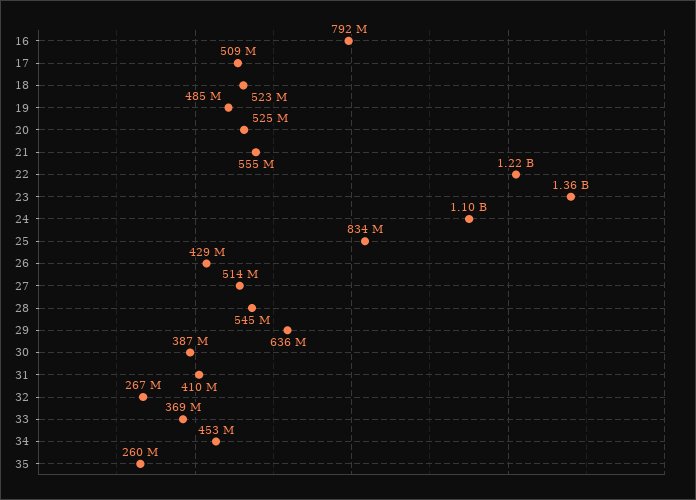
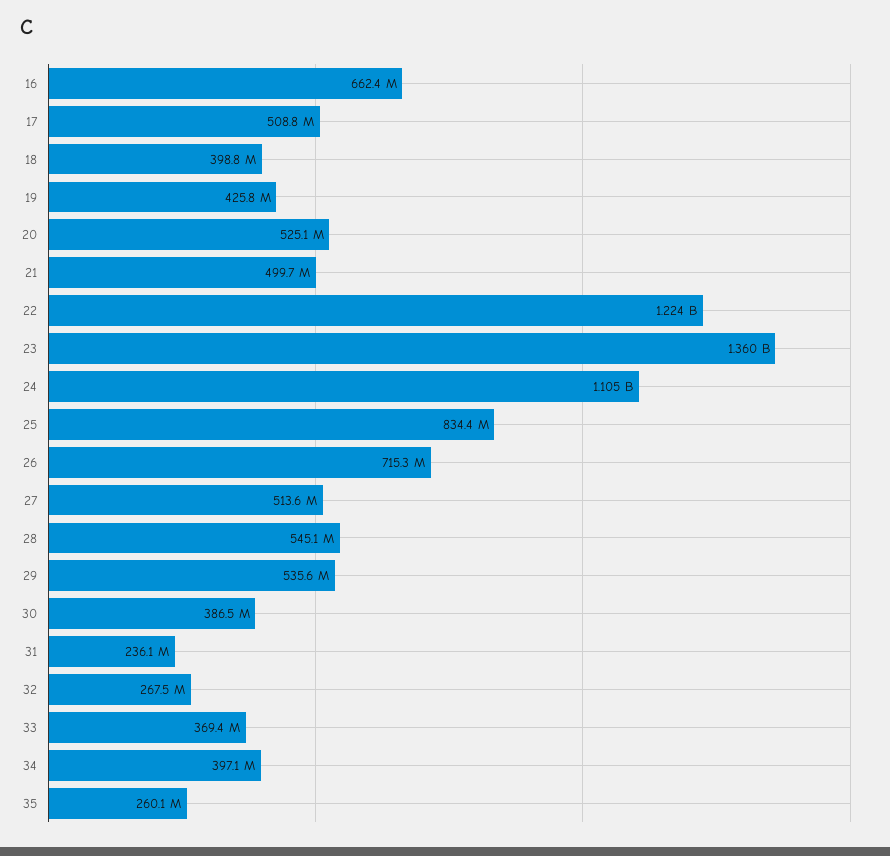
  {
-   "16": 792000000,
+   "16": 662400000,
    "17": 508800000,
-   "18": 523000000,
+   "18": 398800000,
-   "19": 485000000,
+   "19": 425800000,
    "20": 525100000,
-   "21": 555000000,
+   "21": 499700000,
    "22": 1224000000,
    "23": 1360000000,
    "24": 1105000000,
    "25": 834400000,
-   "26": 429000000,
+   "26": 715300000,
    "27": 513600000,
    "28": 545100000,
-   "29": 636000000,
+   "29": 535600000,
    "30": 386500000,
-   "31": 410000000,
+   "31": 236100000,
    "32": 267500000,
    "33": 369400000,
-   "34": 453000000,
+   "34": 397100000,
    "35": 260100000
  }

